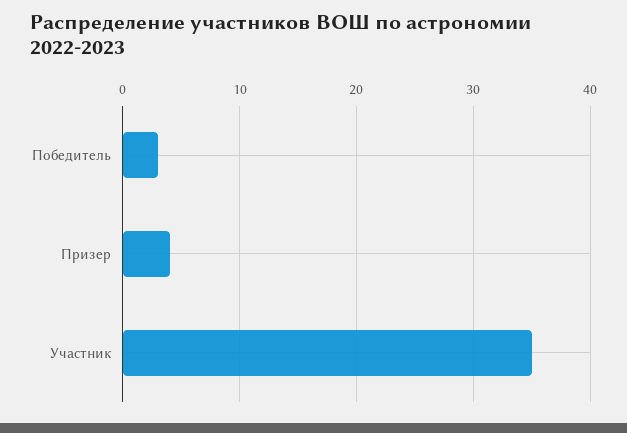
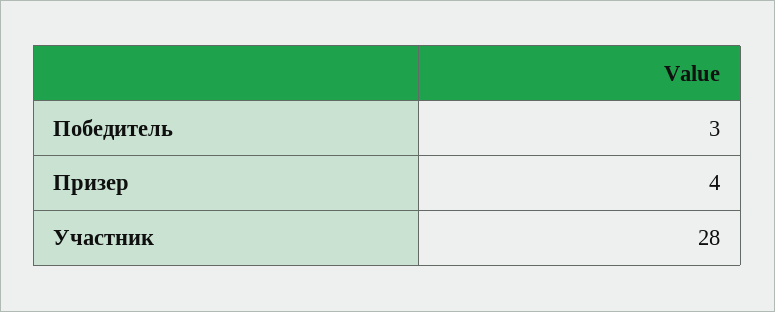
  {
    "Победитель": 3,
    "Призер": 4,
-   "Участник": 35
+   "Участник": 28
  }

